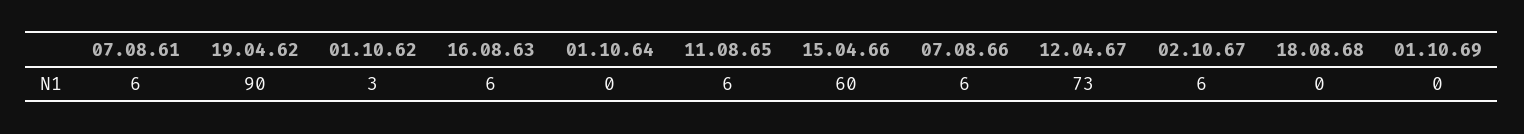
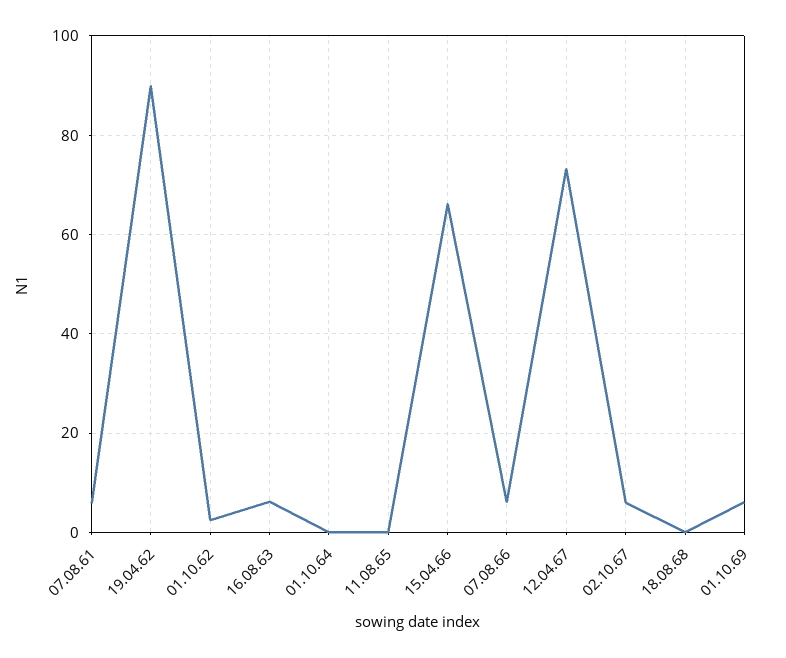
  {
    "07.08.61": 6,
    "19.04.62": 90,
    "01.10.62": 3,
    "16.08.63": 6,
    "01.10.64": 0,
-   "11.08.65": 6,
+   "11.08.65": 0,
-   "15.04.66": 60,
+   "15.04.66": 66,
    "07.08.66": 6,
    "12.04.67": 73,
    "02.10.67": 6,
    "18.08.68": 0,
-   "01.10.69": 0
+   "01.10.69": 6
  }

